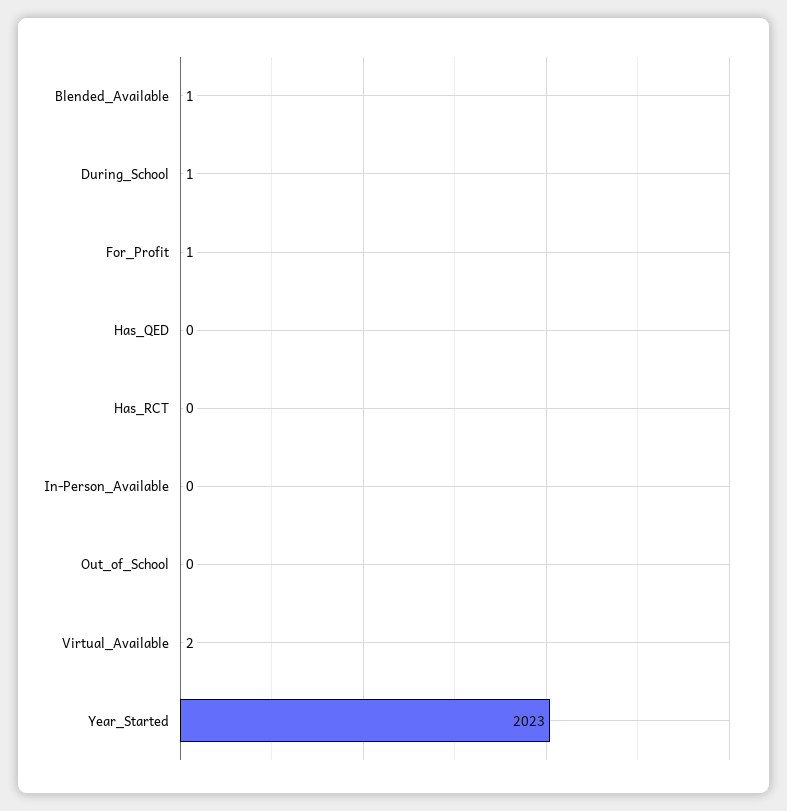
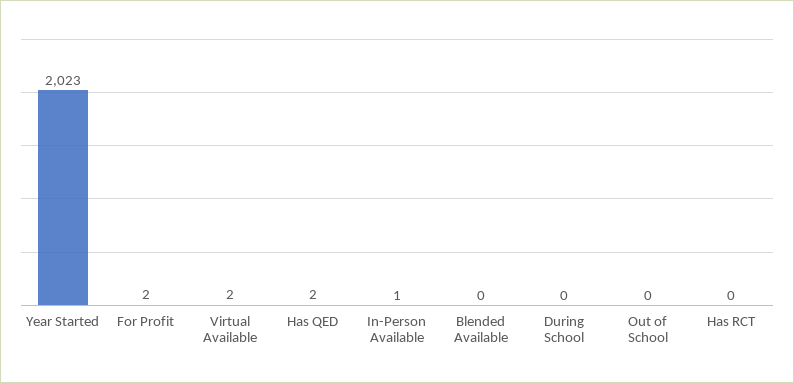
  {
-   "Blended_Available": 1,
+   "Blended_Available": 0,
-   "During_School": 1,
+   "During_School": 0,
-   "For_Profit": 1,
+   "For_Profit": 2,
-   "Has_QED": 0,
+   "Has_QED": 2,
    "Has_RCT": 0,
-   "In-Person_Available": 0,
+   "In-Person_Available": 1,
    "Out_of_School": 0,
    "Virtual_Available": 2,
    "Year_Started": 2023
  }

